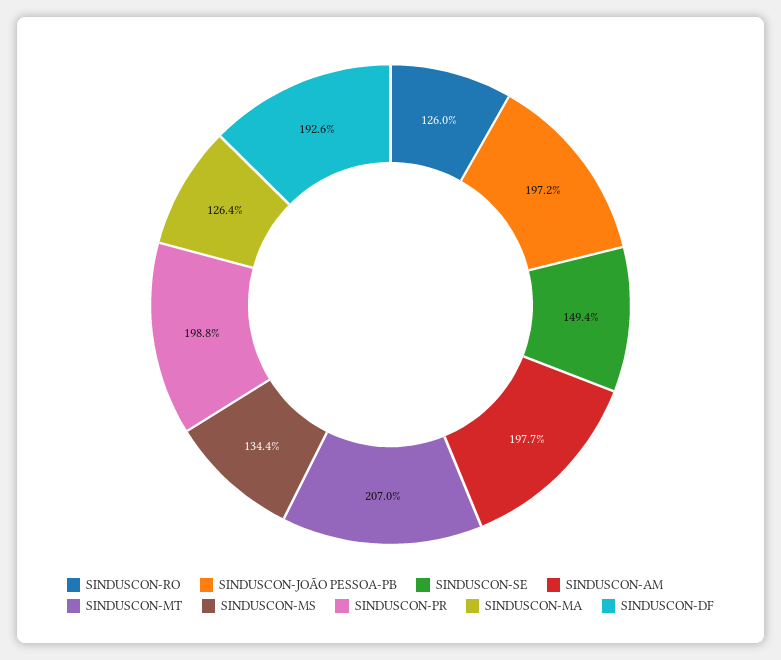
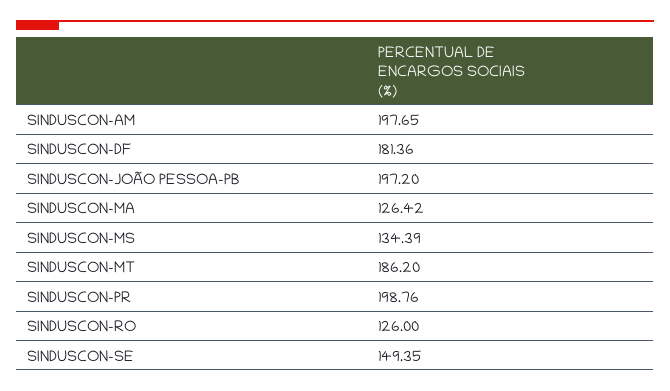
  {
    "SINDUSCON-RO": 126,
    "SINDUSCON-JOÃO PESSOA-PB": 197.2,
    "SINDUSCON-SE": 149.35,
    "SINDUSCON-AM": 197.65,
-   "SINDUSCON-MT": 207,
+   "SINDUSCON-MT": 186.2,
    "SINDUSCON-MS": 134.39,
    "SINDUSCON-PR": 198.76,
    "SINDUSCON-MA": 126.42,
-   "SINDUSCON-DF": 192.6
+   "SINDUSCON-DF": 181.36
  }

